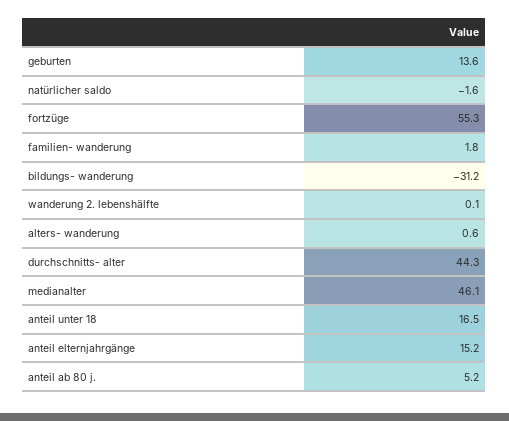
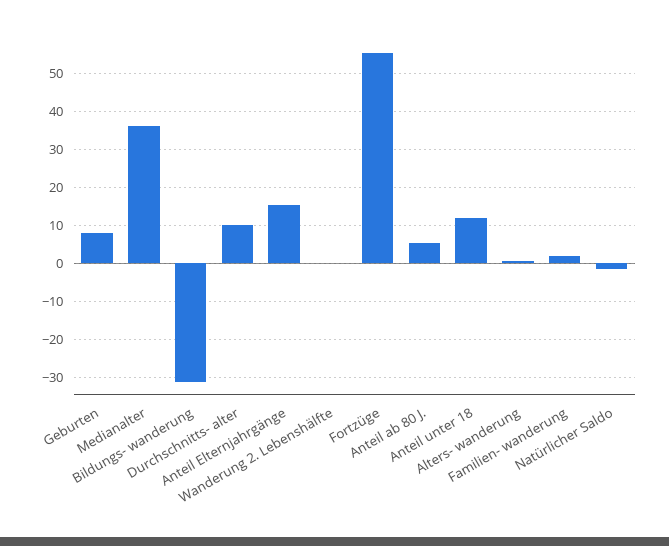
  {
-   "geburten": 13.6,
+   "geburten": 8,
    "natürlicher saldo": -1.6,
    "fortzüge": 55.3,
    "familien- wanderung": 1.8,
    "bildungs- wanderung": -31.2,
    "wanderung 2. lebenshälfte": 0.1,
    "alters- wanderung": 0.6,
-   "durchschnitts- alter": 44.3,
+   "durchschnitts- alter": 10,
-   "medianalter": 46.1,
+   "medianalter": 36,
-   "anteil unter 18": 16.5,
+   "anteil unter 18": 12,
    "anteil elternjahrgänge": 15.2,
    "anteil ab 80 j.": 5.2
  }

